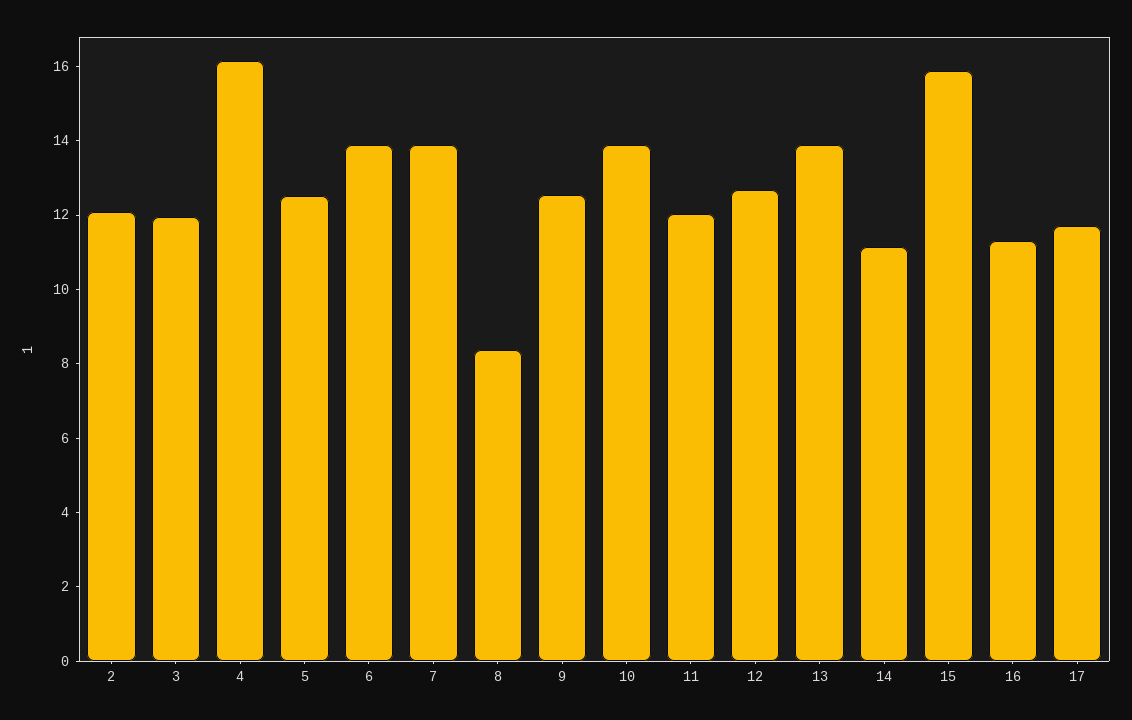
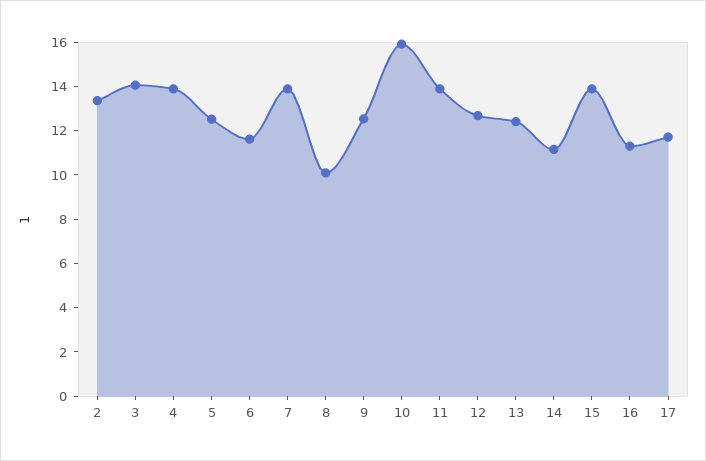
  {
-   "2": 12,
+   "2": 13.5,
-   "3": 12,
+   "3": 14,
-   "4": 16,
+   "4": 14,
    "5": 12.5,
-   "6": 14,
+   "6": 11.5,
    "7": 14,
-   "8": 8.5,
+   "8": 10,
    "9": 12.5,
-   "10": 14,
+   "10": 16,
-   "11": 12,
+   "11": 14,
    "12": 12.5,
-   "13": 14,
+   "13": 12.5,
    "14": 11,
-   "15": 16,
+   "15": 14,
    "16": 11.5,
    "17": 11.5
  }

